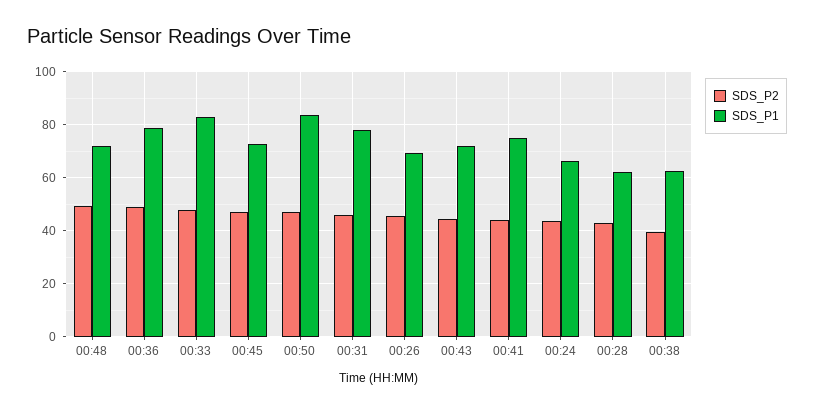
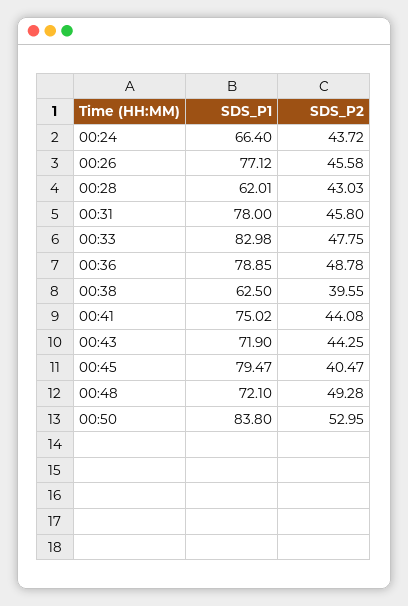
  {
    "SDS_P2": {
      "00:48": 49.28,
      "00:36": 48.78,
      "00:33": 47.75,
-     "00:45": 47.5,
+     "00:45": 40.47,
-     "00:50": 47.5,
+     "00:50": 52.95,
      "00:31": 45.8,
      "00:26": 45.58,
      "00:43": 44.25,
      "00:41": 44.08,
      "00:24": 43.72,
      "00:28": 43.03,
      "00:38": 39.55
    },
    "SDS_P1": {
      "00:48": 72.1,
      "00:36": 78.85,
      "00:33": 82.98,
-     "00:45": 72.5,
+     "00:45": 79.47,
      "00:50": 83.8,
      "00:31": 78,
-     "00:26": 70,
+     "00:26": 77.12,
      "00:43": 71.9,
      "00:41": 75.02,
      "00:24": 66.4,
      "00:28": 62.01,
      "00:38": 62.5
    }
  }

